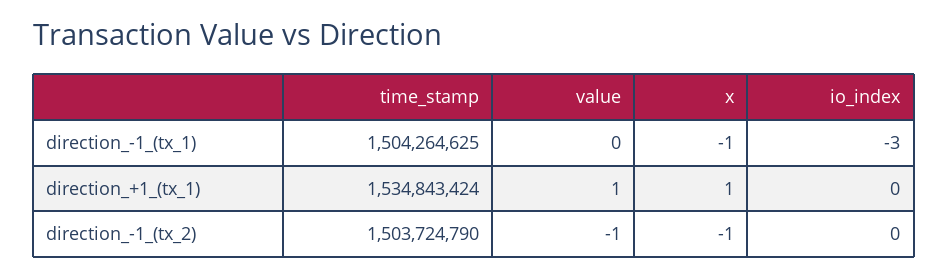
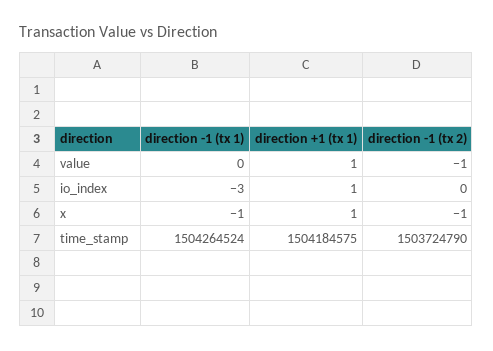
  {
    "time_stamp": {
-     "direction_-1_(tx_1)": 1504264625,
+     "direction_-1_(tx_1)": 1504264524,
-     "direction_+1_(tx_1)": 1534843424,
+     "direction_+1_(tx_1)": 1504184575,
      "direction_-1_(tx_2)": 1503724790
    },
    "value": {
      "direction_-1_(tx_1)": 0,
      "direction_+1_(tx_1)": 1,
      "direction_-1_(tx_2)": -1
    },
    "x": {
      "direction_-1_(tx_1)": -1,
      "direction_+1_(tx_1)": 1,
      "direction_-1_(tx_2)": -1
    },
    "io_index": {
      "direction_-1_(tx_1)": -3,
-     "direction_+1_(tx_1)": 0,
+     "direction_+1_(tx_1)": 1,
      "direction_-1_(tx_2)": 0
    }
  }

